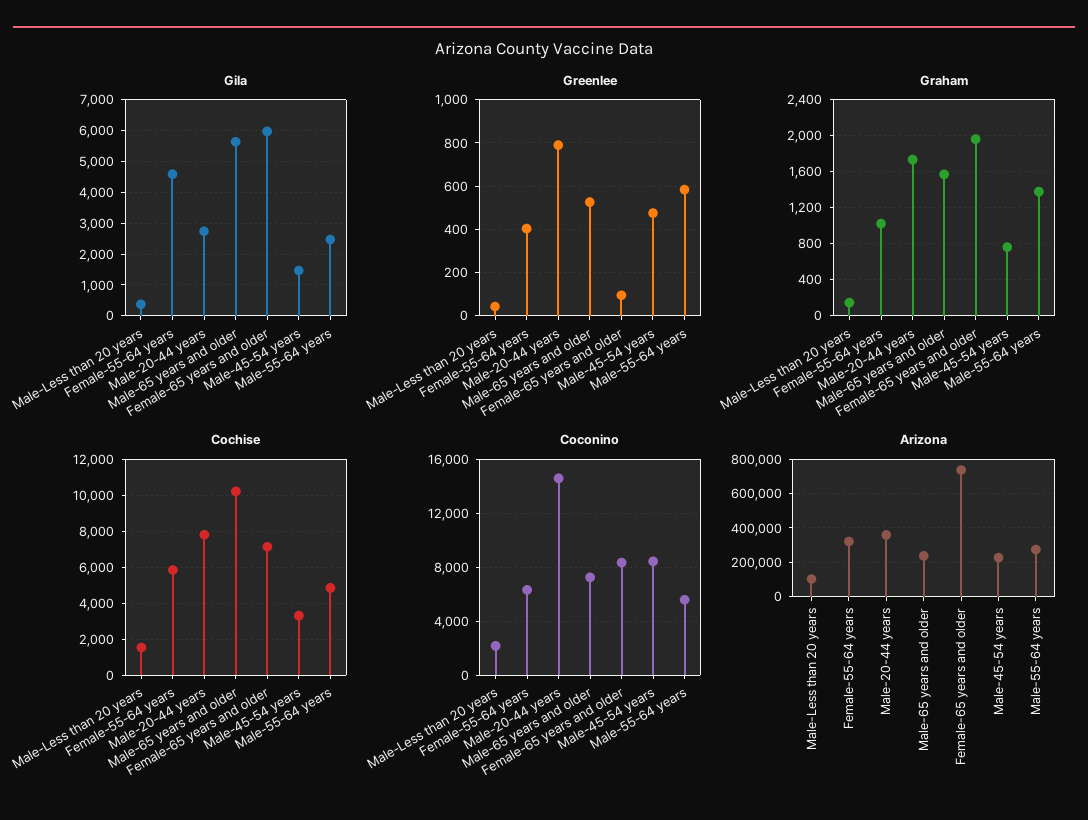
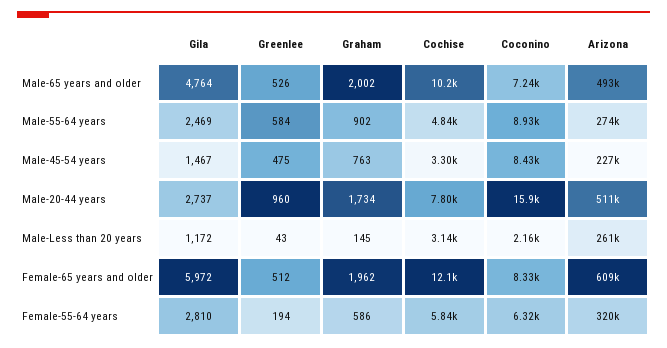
  {
    "Gila": {
-     "Male-Less than 20 years": 400,
+     "Male-Less than 20 years": 1172,
-     "Female-55-64 years": 4600,
+     "Female-55-64 years": 2810,
      "Male-20-44 years": 2737,
-     "Male-65 years and older": 5600,
+     "Male-65 years and older": 4764,
      "Female-65 years and older": 5972,
      "Male-45-54 years": 1467,
      "Male-55-64 years": 2469
    },
    "Greenlee": {
      "Male-Less than 20 years": 43,
-     "Female-55-64 years": 400,
+     "Female-55-64 years": 194,
-     "Male-20-44 years": 800,
+     "Male-20-44 years": 960,
      "Male-65 years and older": 526,
-     "Female-65 years and older": 100,
+     "Female-65 years and older": 512,
      "Male-45-54 years": 475,
      "Male-55-64 years": 584
    },
    "Graham": {
      "Male-Less than 20 years": 145,
-     "Female-55-64 years": 1000,
+     "Female-55-64 years": 586,
      "Male-20-44 years": 1734,
-     "Male-65 years and older": 1600,
+     "Male-65 years and older": 2002,
      "Female-65 years and older": 1962,
      "Male-45-54 years": 763,
-     "Male-55-64 years": 1400
+     "Male-55-64 years": 902
    },
    "Cochise": {
-     "Male-Less than 20 years": 1500,
+     "Male-Less than 20 years": 3140,
      "Female-55-64 years": 5840,
      "Male-20-44 years": 7800,
      "Male-65 years and older": 10200,
-     "Female-65 years and older": 7000,
+     "Female-65 years and older": 12100,
      "Male-45-54 years": 3300,
      "Male-55-64 years": 4840
    },
    "Coconino": {
      "Male-Less than 20 years": 2160,
      "Female-55-64 years": 6320,
-     "Male-20-44 years": 14500,
+     "Male-20-44 years": 15900,
      "Male-65 years and older": 7240,
      "Female-65 years and older": 8330,
      "Male-45-54 years": 8430,
-     "Male-55-64 years": 5500
+     "Male-55-64 years": 8930
    },
    "Arizona": {
-     "Male-Less than 20 years": 100000,
+     "Male-Less than 20 years": 261000,
      "Female-55-64 years": 320000,
-     "Male-20-44 years": 350000,
+     "Male-20-44 years": 511000,
-     "Male-65 years and older": 250000,
+     "Male-65 years and older": 493000,
-     "Female-65 years and older": 750000,
+     "Female-65 years and older": 609000,
      "Male-45-54 years": 227000,
      "Male-55-64 years": 274000
    }
  }

